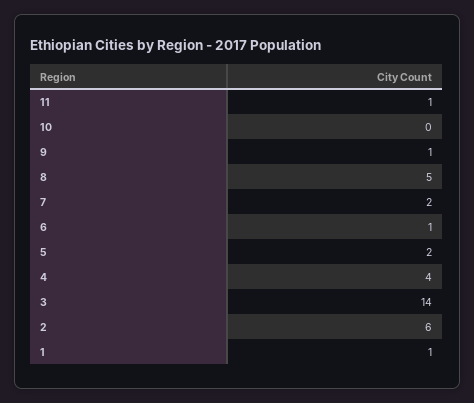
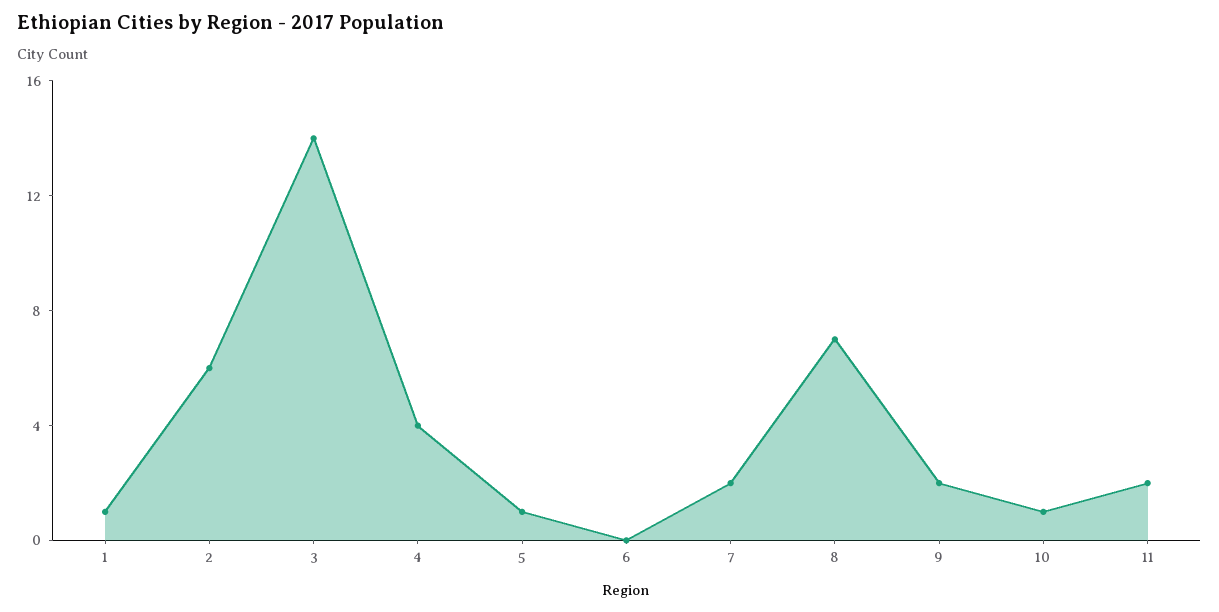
  {
-   "11": 1,
+   "11": 2,
-   "10": 0,
+   "10": 1,
-   "9": 1,
+   "9": 2,
-   "8": 5,
+   "8": 7,
    "7": 2,
-   "6": 1,
+   "6": 0,
-   "5": 2,
+   "5": 1,
    "4": 4,
    "3": 14,
    "2": 6,
    "1": 1
  }

